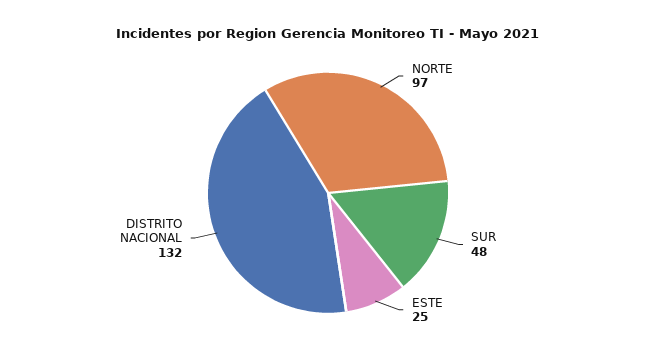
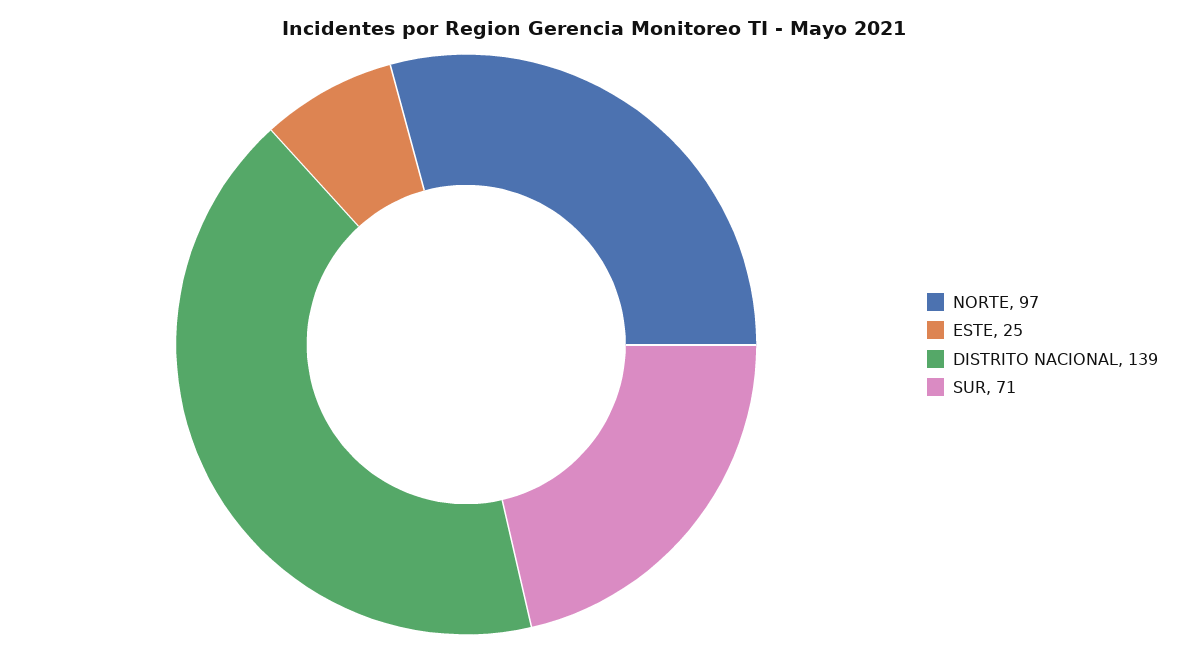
  {
    "NORTE": 97,
-   "SUR": 48,
+   "SUR": 71,
    "ESTE": 25,
-   "DISTRITO NACIONAL": 132
+   "DISTRITO NACIONAL": 139
  }

